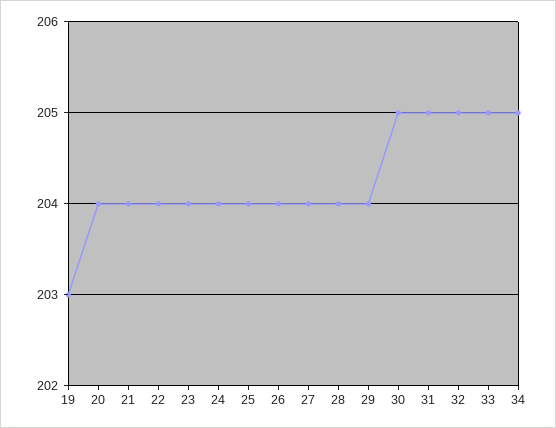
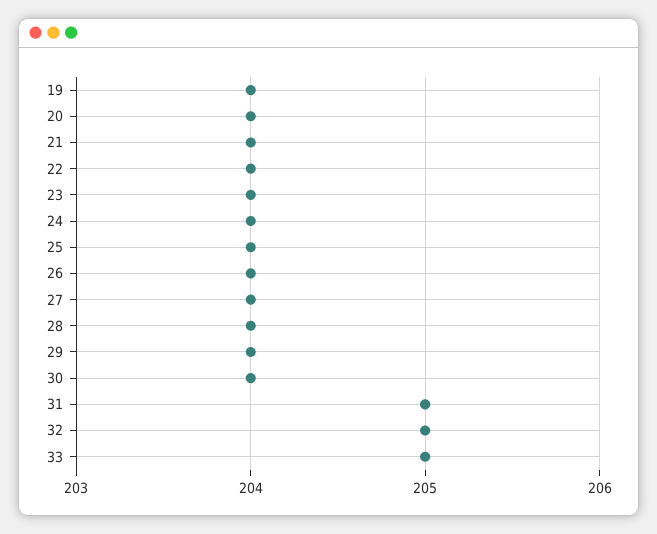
  {
-   "19": 203,
+   "19": 204,
    "20": 204,
    "21": 204,
    "22": 204,
    "23": 204,
    "24": 204,
    "25": 204,
    "26": 204,
    "27": 204,
    "28": 204,
    "29": 204,
-   "30": 205,
+   "30": 204,
    "31": 205,
    "32": 205,
-   "33": 205,
+   "33": 205
-   "34": 205
  }

